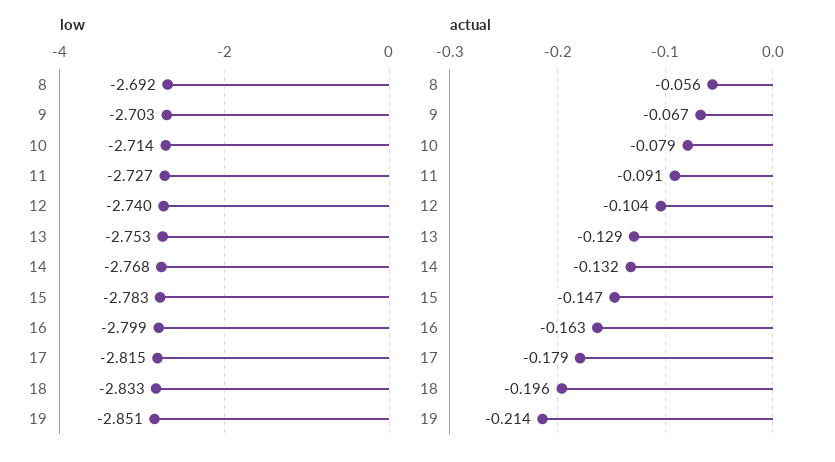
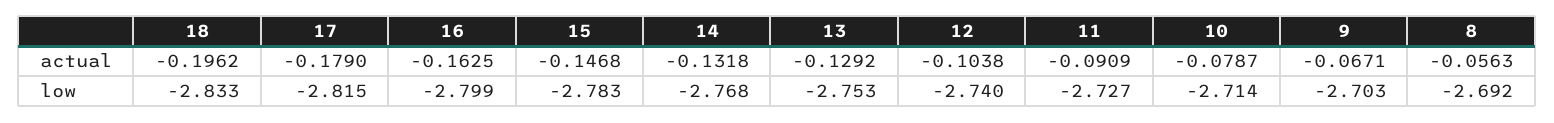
  {
    "low": {
      "8": -2.692,
      "9": -2.703,
      "10": -2.714,
      "11": -2.727,
      "12": -2.74,
      "13": -2.753,
      "14": -2.768,
      "15": -2.783,
      "16": -2.799,
      "17": -2.815,
-     "18": -2.833,
+     "18": -2.833
-     "19": -2.851
    },
    "actual": {
      "8": -0.0563,
      "9": -0.0671,
      "10": -0.0787,
      "11": -0.0909,
      "12": -0.1038,
      "13": -0.1292,
      "14": -0.1318,
      "15": -0.1468,
      "16": -0.1625,
      "17": -0.179,
-     "18": -0.1962,
+     "18": -0.1962
-     "19": -0.214
    }
  }

